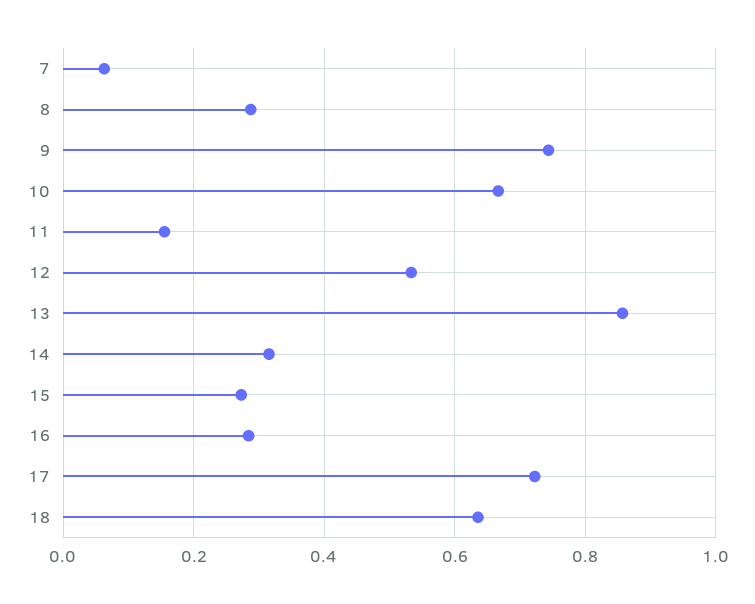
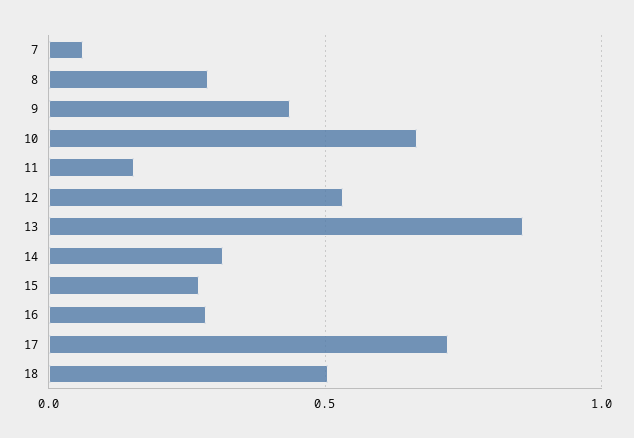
  {
    "7": 0.06,
    "8": 0.28,
-   "9": 0.74,
+   "9": 0.45,
    "10": 0.66,
    "11": 0.16,
    "12": 0.54,
    "13": 0.86,
    "14": 0.32,
    "15": 0.28,
    "16": 0.28,
    "17": 0.72,
-   "18": 0.64
+   "18": 0.5
  }

